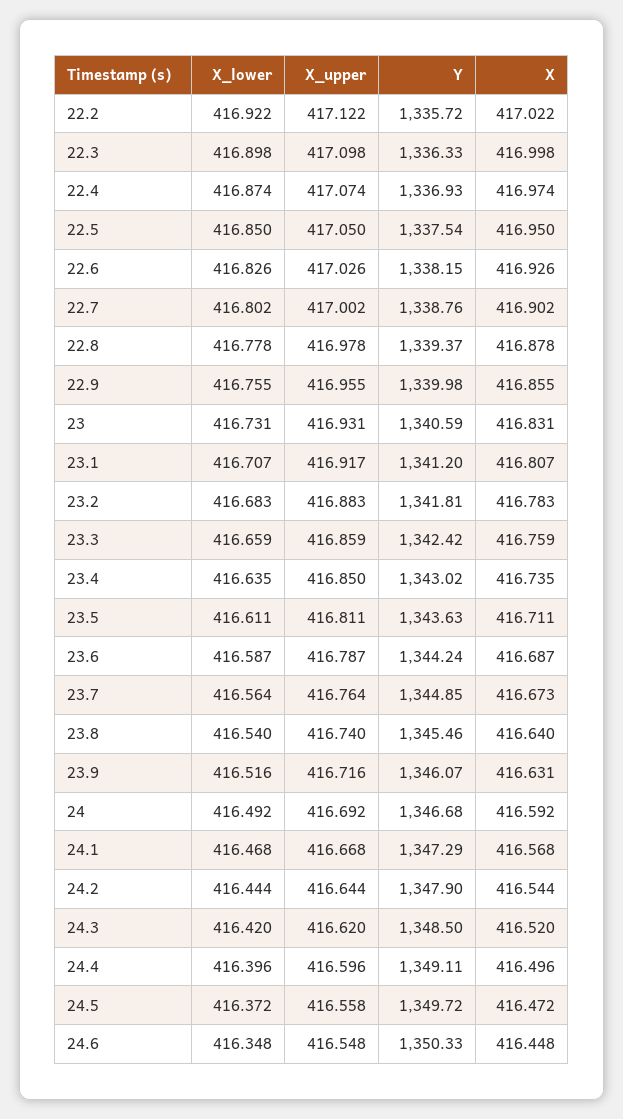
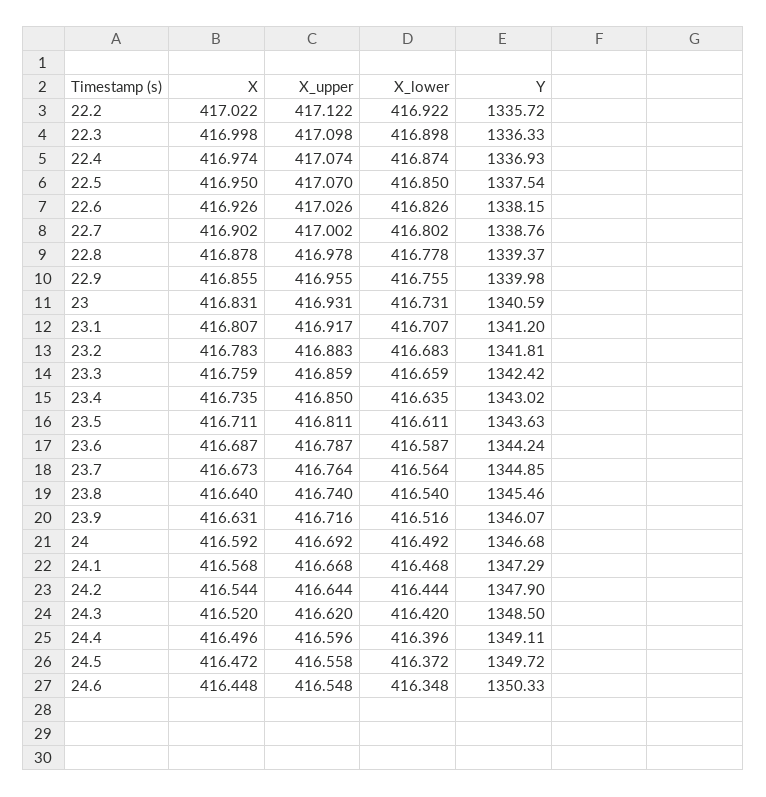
  {
    "X_lower": {
      "22.2": 416.922,
      "22.3": 416.898,
      "22.4": 416.874,
      "22.5": 416.85,
      "22.6": 416.826,
      "22.7": 416.802,
      "22.8": 416.778,
      "22.9": 416.755,
      "23": 416.731,
      "23.1": 416.707,
      "23.2": 416.683,
      "23.3": 416.659,
      "23.4": 416.635,
      "23.5": 416.611,
      "23.6": 416.587,
      "23.7": 416.564,
      "23.8": 416.54,
      "23.9": 416.516,
      "24": 416.492,
      "24.1": 416.468,
      "24.2": 416.444,
      "24.3": 416.42,
      "24.4": 416.396,
      "24.5": 416.372,
      "24.6": 416.348
    },
    "X_upper": {
      "22.2": 417.122,
      "22.3": 417.098,
      "22.4": 417.074,
-     "22.5": 417.05,
+     "22.5": 417.07,
      "22.6": 417.026,
      "22.7": 417.002,
      "22.8": 416.978,
      "22.9": 416.955,
      "23": 416.931,
      "23.1": 416.917,
      "23.2": 416.883,
      "23.3": 416.859,
      "23.4": 416.85,
      "23.5": 416.811,
      "23.6": 416.787,
      "23.7": 416.764,
      "23.8": 416.74,
      "23.9": 416.716,
      "24": 416.692,
      "24.1": 416.668,
      "24.2": 416.644,
      "24.3": 416.62,
      "24.4": 416.596,
      "24.5": 416.558,
      "24.6": 416.548
    },
    "Y": {
      "22.2": 1335.72,
      "22.3": 1336.33,
      "22.4": 1336.93,
      "22.5": 1337.54,
      "22.6": 1338.15,
      "22.7": 1338.76,
      "22.8": 1339.37,
      "22.9": 1339.98,
      "23": 1340.59,
      "23.1": 1341.2,
      "23.2": 1341.81,
      "23.3": 1342.42,
      "23.4": 1343.02,
      "23.5": 1343.63,
      "23.6": 1344.24,
      "23.7": 1344.85,
      "23.8": 1345.46,
      "23.9": 1346.07,
      "24": 1346.68,
      "24.1": 1347.29,
      "24.2": 1347.9,
      "24.3": 1348.5,
      "24.4": 1349.11,
      "24.5": 1349.72,
      "24.6": 1350.33
    },
    "X": {
      "22.2": 417.022,
      "22.3": 416.998,
      "22.4": 416.974,
      "22.5": 416.95,
      "22.6": 416.926,
      "22.7": 416.902,
      "22.8": 416.878,
      "22.9": 416.855,
      "23": 416.831,
      "23.1": 416.807,
      "23.2": 416.783,
      "23.3": 416.759,
      "23.4": 416.735,
      "23.5": 416.711,
      "23.6": 416.687,
      "23.7": 416.673,
      "23.8": 416.64,
      "23.9": 416.631,
      "24": 416.592,
      "24.1": 416.568,
      "24.2": 416.544,
      "24.3": 416.52,
      "24.4": 416.496,
      "24.5": 416.472,
      "24.6": 416.448
    }
  }

